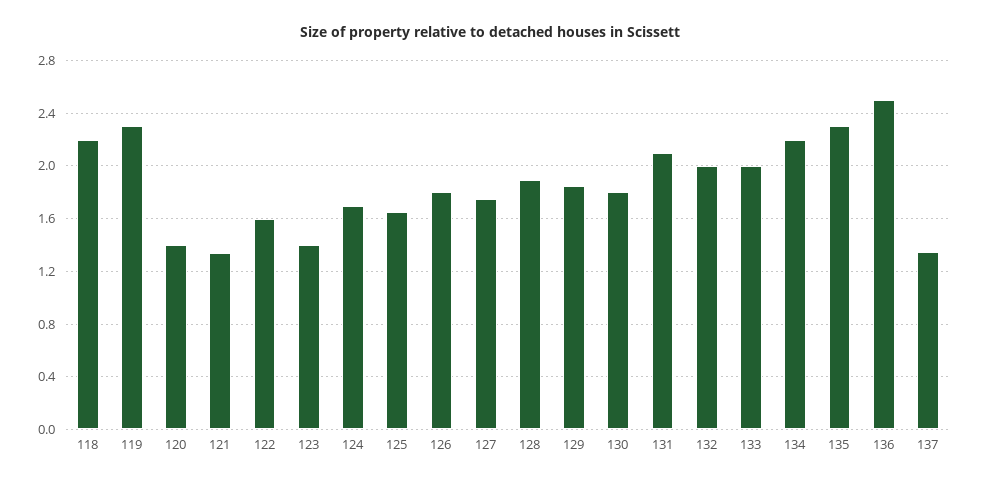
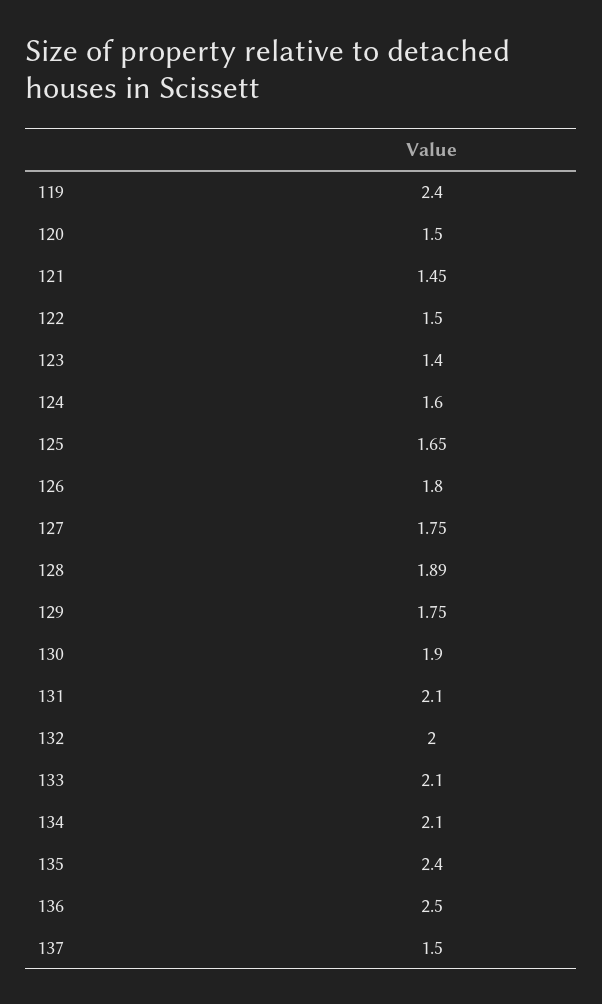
  {
-   "118": 2.2,
-   "119": 2.3,
+   "119": 2.4,
-   "120": 1.4,
+   "120": 1.5,
-   "121": 1.35,
+   "121": 1.45,
-   "122": 1.6,
+   "122": 1.5,
    "123": 1.4,
-   "124": 1.7,
+   "124": 1.6,
    "125": 1.65,
    "126": 1.8,
    "127": 1.75,
    "128": 1.89,
-   "129": 1.85,
+   "129": 1.75,
-   "130": 1.8,
+   "130": 1.9,
    "131": 2.1,
    "132": 2,
-   "133": 2,
+   "133": 2.1,
-   "134": 2.2,
+   "134": 2.1,
-   "135": 2.3,
+   "135": 2.4,
    "136": 2.5,
-   "137": 1.35
+   "137": 1.5
  }

